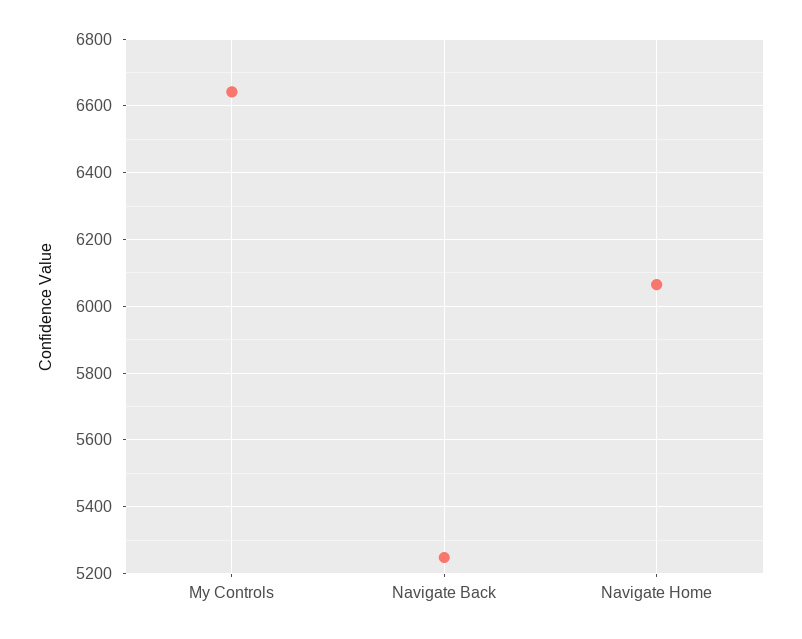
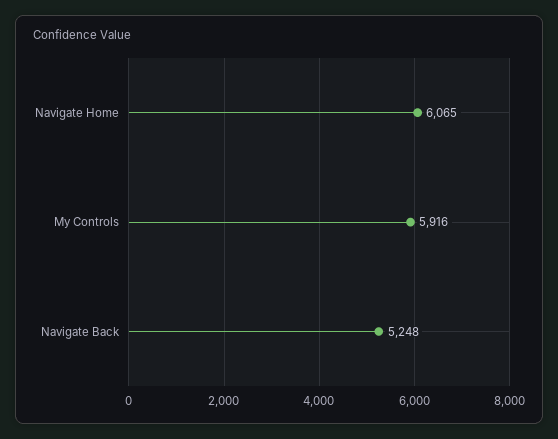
  {
-   "My Controls": 6640,
+   "My Controls": 5916,
    "Navigate Back": 5248,
    "Navigate Home": 6065
  }

